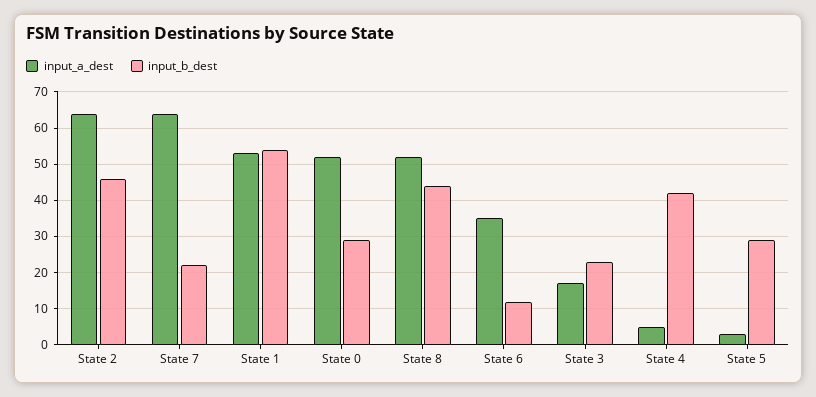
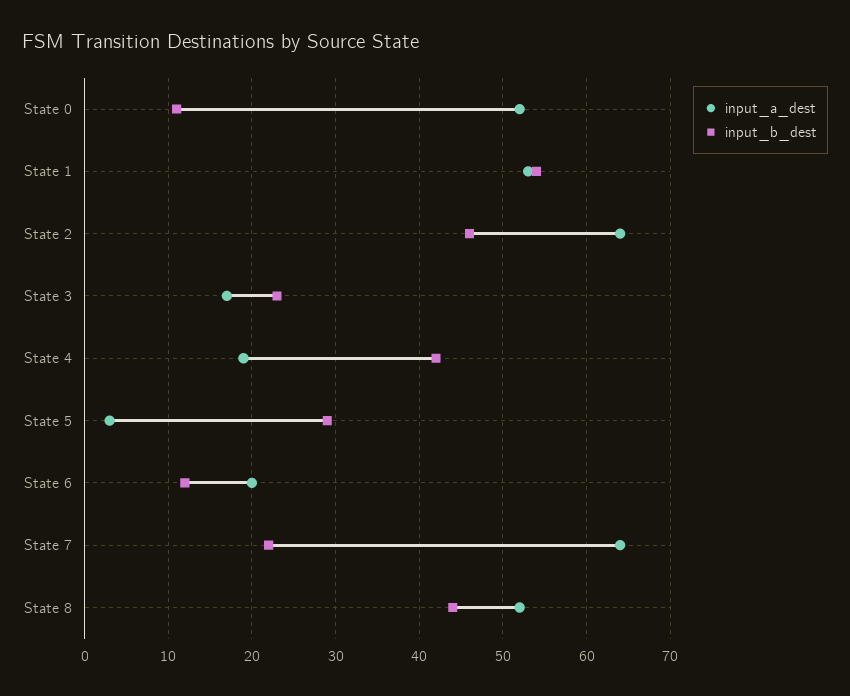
  {
    "input_a_dest": {
      "State 2": 64,
      "State 7": 64,
      "State 1": 53,
      "State 0": 52,
      "State 8": 52,
-     "State 6": 35,
+     "State 6": 20,
      "State 3": 17,
-     "State 4": 5,
+     "State 4": 19,
      "State 5": 3
    },
    "input_b_dest": {
      "State 2": 46,
      "State 7": 22,
      "State 1": 54,
-     "State 0": 30,
+     "State 0": 11,
      "State 8": 44,
      "State 6": 12,
      "State 3": 23,
      "State 4": 42,
      "State 5": 29
    }
  }

